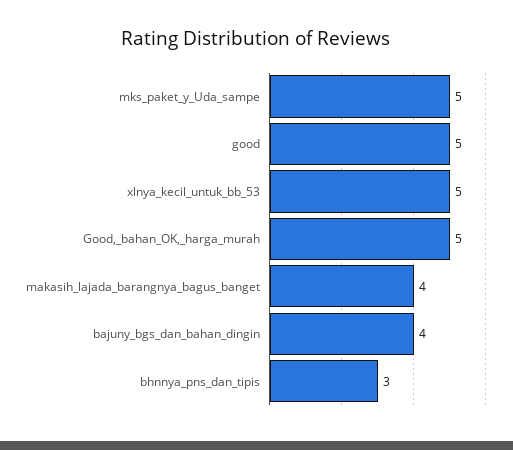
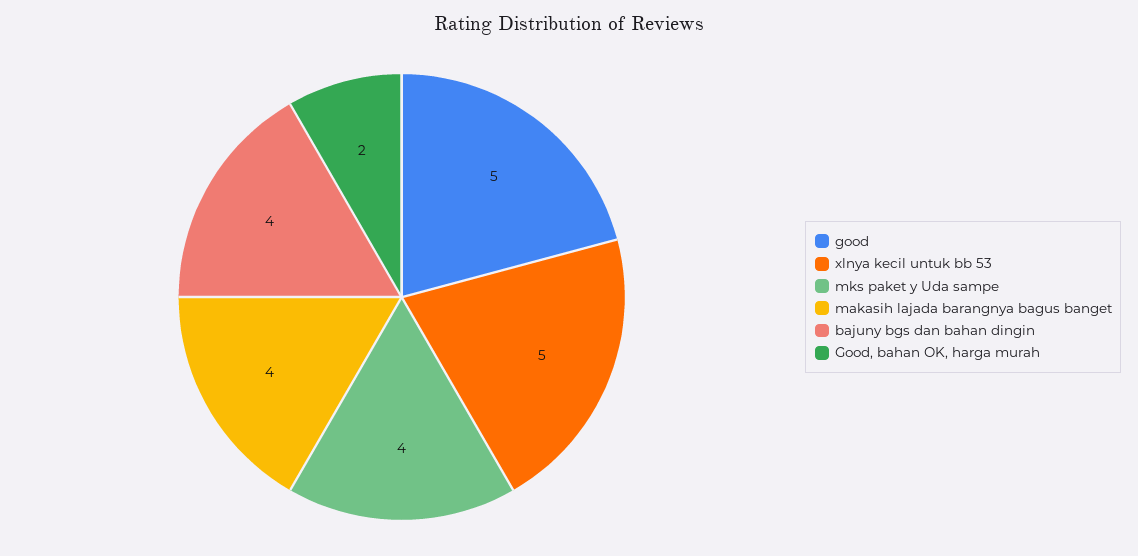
  {
-   "mks_paket_y_Uda_sampe": 5,
+   "mks_paket_y_Uda_sampe": 4,
    "good": 5,
    "xlnya_kecil_untuk_bb_53": 5,
-   "Good,_bahan_OK,_harga_murah": 5,
+   "Good,_bahan_OK,_harga_murah": 2,
    "makasih_lajada_barangnya_bagus_banget": 4,
-   "bajuny_bgs_dan_bahan_dingin": 4,
+   "bajuny_bgs_dan_bahan_dingin": 4
-   "bhnnya_pns_dan_tipis": 3
  }

